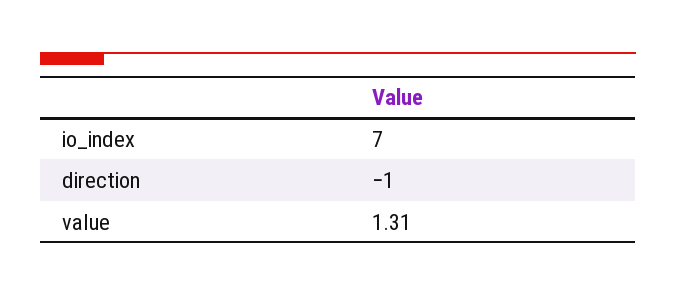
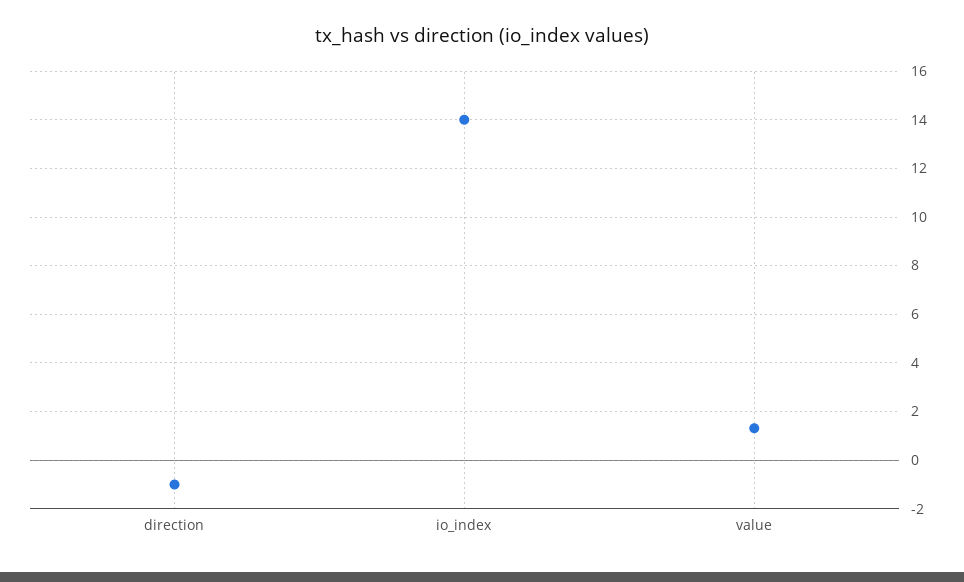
  {
-   "io_index": 7,
+   "io_index": 14,
    "direction": -1,
    "value": 1.31
  }

